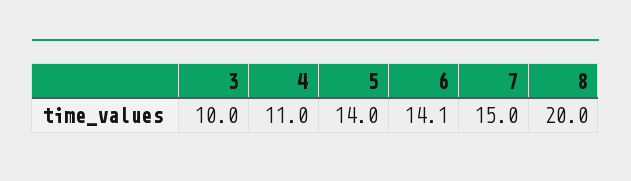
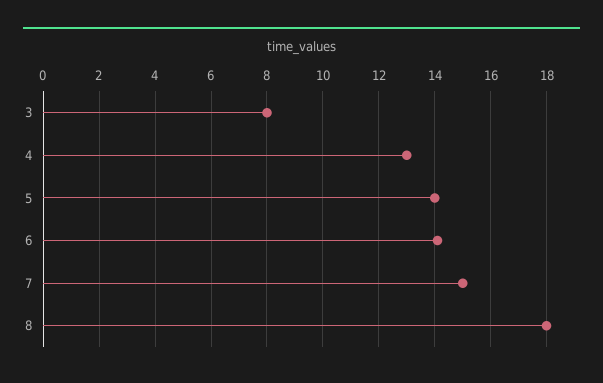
  {
-   "3": 10,
+   "3": 8,
-   "4": 11,
+   "4": 13,
    "5": 14,
    "6": 14.1,
    "7": 15,
-   "8": 20
+   "8": 18
  }

